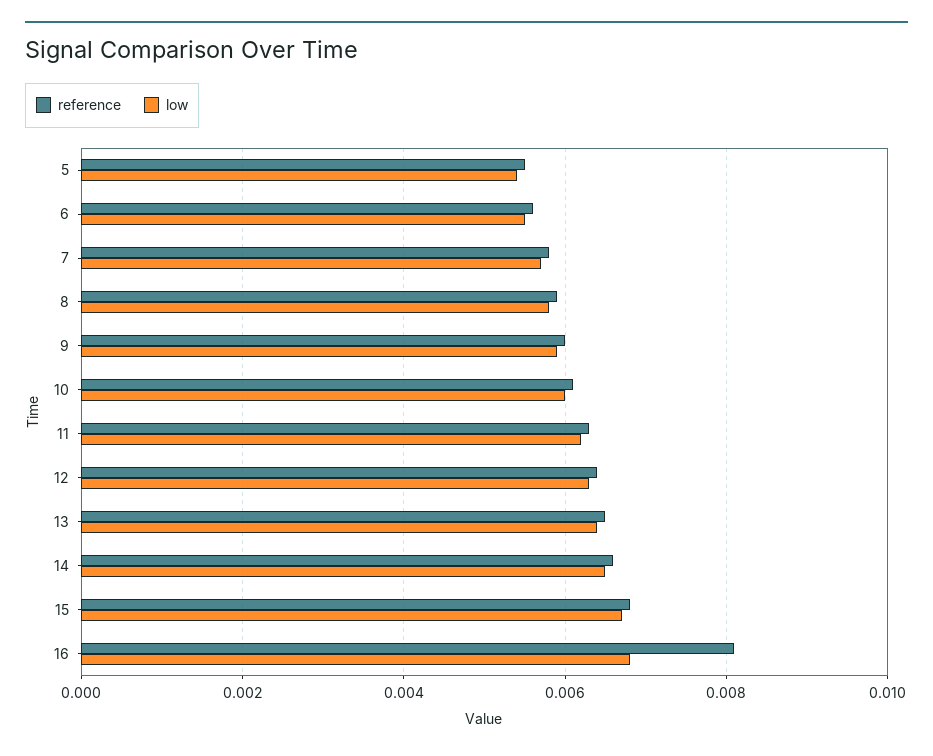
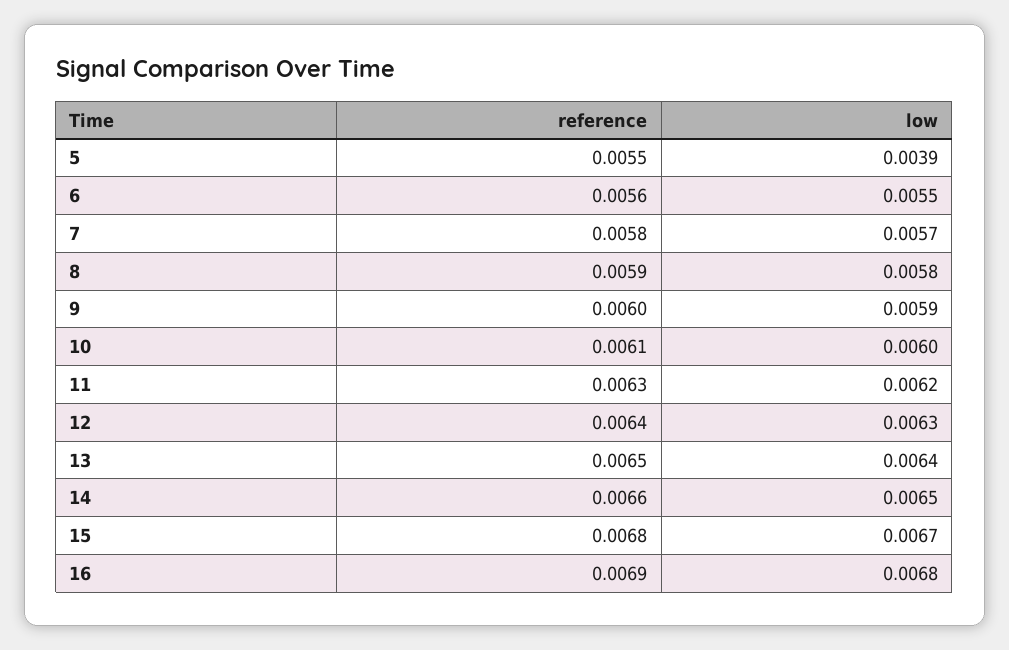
  {
    "reference": {
      "5": 0.0055,
      "6": 0.0056,
      "7": 0.0058,
      "8": 0.0059,
      "9": 0.006,
      "10": 0.0061,
      "11": 0.0063,
      "12": 0.0064,
      "13": 0.0065,
      "14": 0.0066,
      "15": 0.0068,
-     "16": 0.008
+     "16": 0.0069
    },
    "low": {
-     "5": 0.0055,
+     "5": 0.0039,
      "6": 0.0055,
      "7": 0.0057,
      "8": 0.0058,
      "9": 0.0059,
      "10": 0.006,
      "11": 0.0062,
      "12": 0.0063,
      "13": 0.0064,
      "14": 0.0065,
      "15": 0.0067,
      "16": 0.0068
    }
  }

